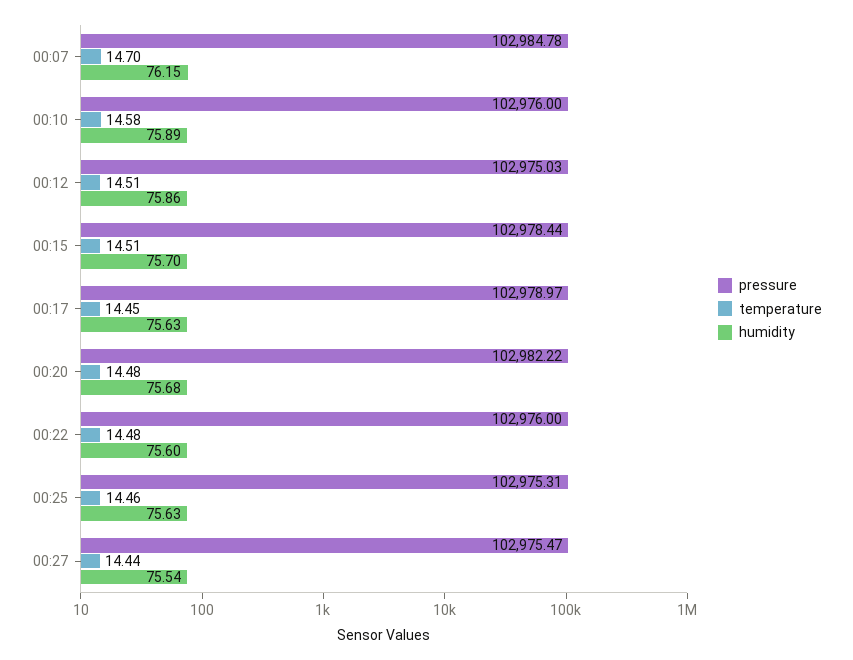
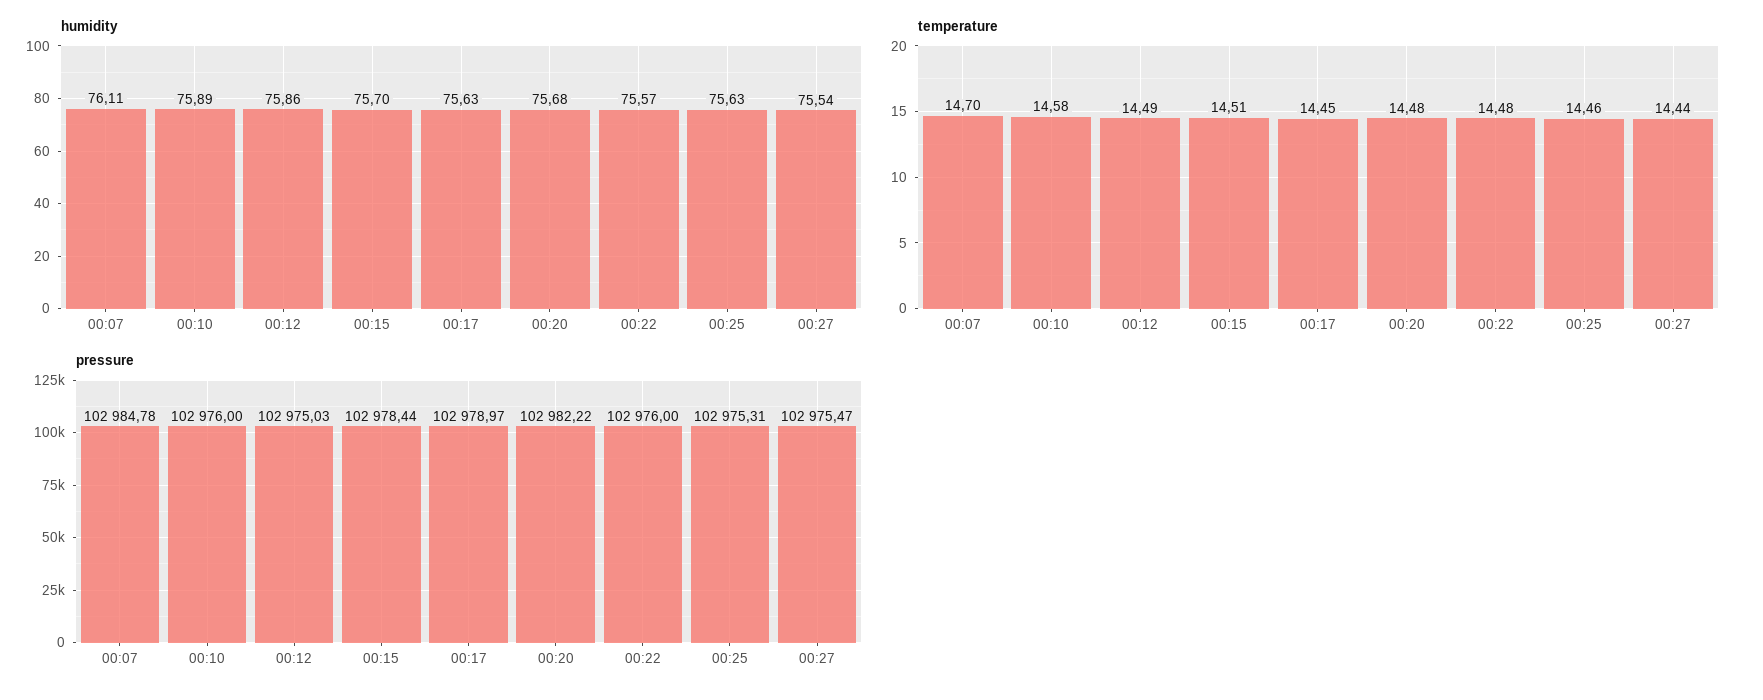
  {
    "pressure": {
      "00:07": 102984.78,
      "00:10": 102976,
      "00:12": 102975.03,
      "00:15": 102978.44,
      "00:17": 102978.97,
      "00:20": 102982.22,
      "00:22": 102976,
      "00:25": 102975.31,
      "00:27": 102975.47
    },
    "temperature": {
      "00:07": 14.7,
      "00:10": 14.58,
-     "00:12": 14.51,
+     "00:12": 14.49,
      "00:15": 14.51,
      "00:17": 14.45,
      "00:20": 14.48,
      "00:22": 14.48,
      "00:25": 14.46,
      "00:27": 14.44
    },
    "humidity": {
-     "00:07": 76.15,
+     "00:07": 76.11,
      "00:10": 75.89,
      "00:12": 75.86,
      "00:15": 75.7,
      "00:17": 75.63,
      "00:20": 75.68,
-     "00:22": 75.6,
+     "00:22": 75.57,
      "00:25": 75.63,
      "00:27": 75.54
    }
  }

